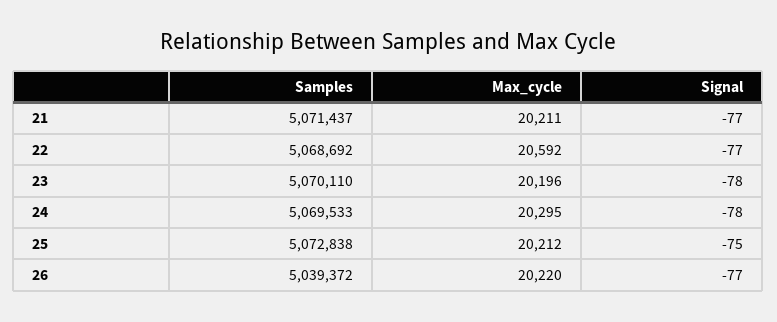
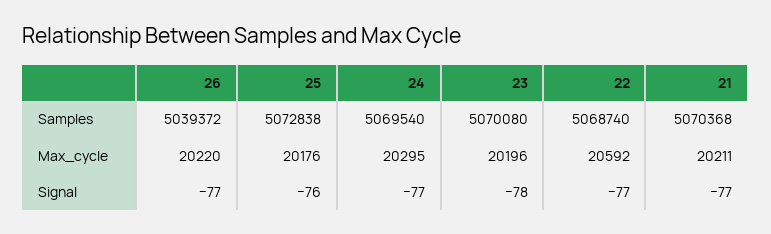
  {
    "Samples": {
-     "21": 5071437,
+     "21": 5070368,
-     "22": 5068692,
+     "22": 5068740,
-     "23": 5070110,
+     "23": 5070080,
-     "24": 5069533,
+     "24": 5069540,
      "25": 5072838,
      "26": 5039372
    },
    "Max_cycle": {
      "21": 20211,
      "22": 20592,
      "23": 20196,
      "24": 20295,
-     "25": 20212,
+     "25": 20176,
      "26": 20220
    },
    "Signal": {
      "21": -77,
      "22": -77,
      "23": -78,
-     "24": -78,
+     "24": -77,
-     "25": -75,
+     "25": -76,
      "26": -77
    }
  }

